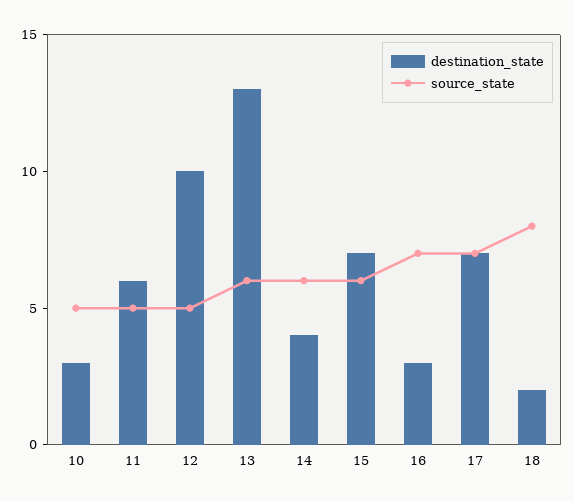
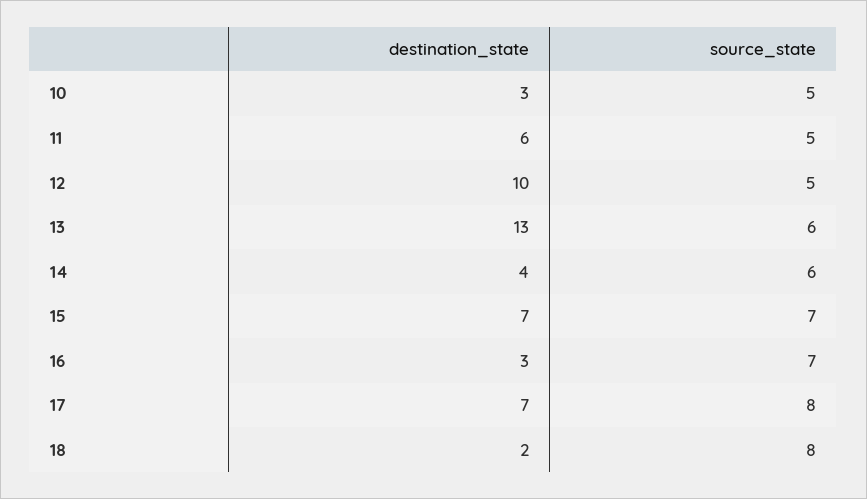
  {
    "destination_state": {
      "10": 3,
      "11": 6,
      "12": 10,
      "13": 13,
      "14": 4,
      "15": 7,
      "16": 3,
      "17": 7,
      "18": 2
    },
    "source_state": {
      "10": 5,
      "11": 5,
      "12": 5,
      "13": 6,
      "14": 6,
-     "15": 6,
+     "15": 7,
      "16": 7,
-     "17": 7,
+     "17": 8,
      "18": 8
    }
  }

